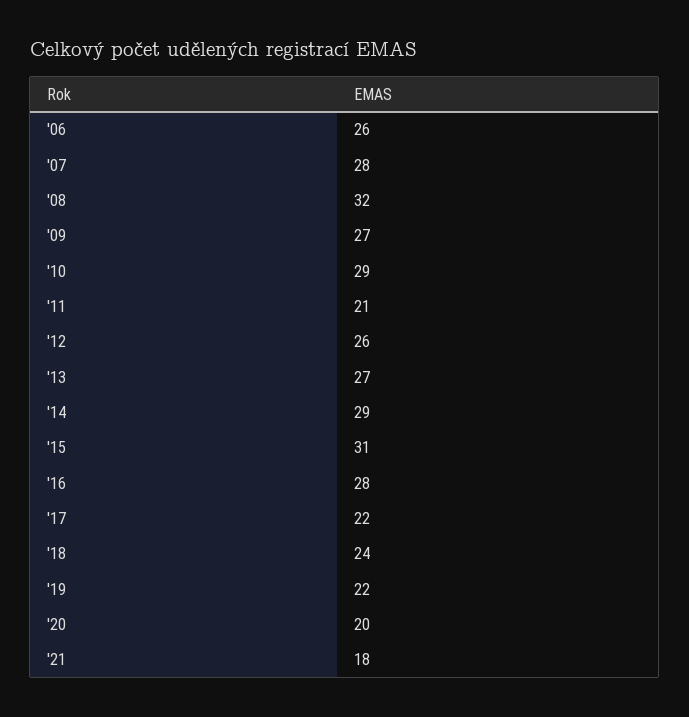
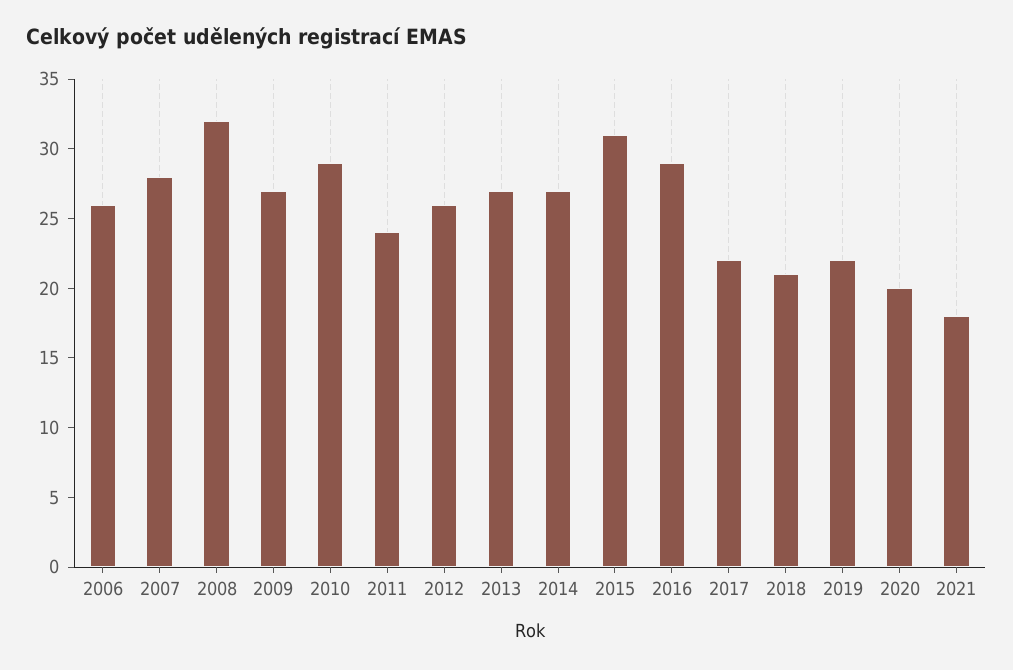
  {
    "'06": 26,
    "'07": 28,
    "'08": 32,
    "'09": 27,
    "'10": 29,
-   "'11": 21,
+   "'11": 24,
    "'12": 26,
    "'13": 27,
-   "'14": 29,
+   "'14": 27,
    "'15": 31,
-   "'16": 28,
+   "'16": 29,
    "'17": 22,
-   "'18": 24,
+   "'18": 21,
    "'19": 22,
    "'20": 20,
    "'21": 18
  }

